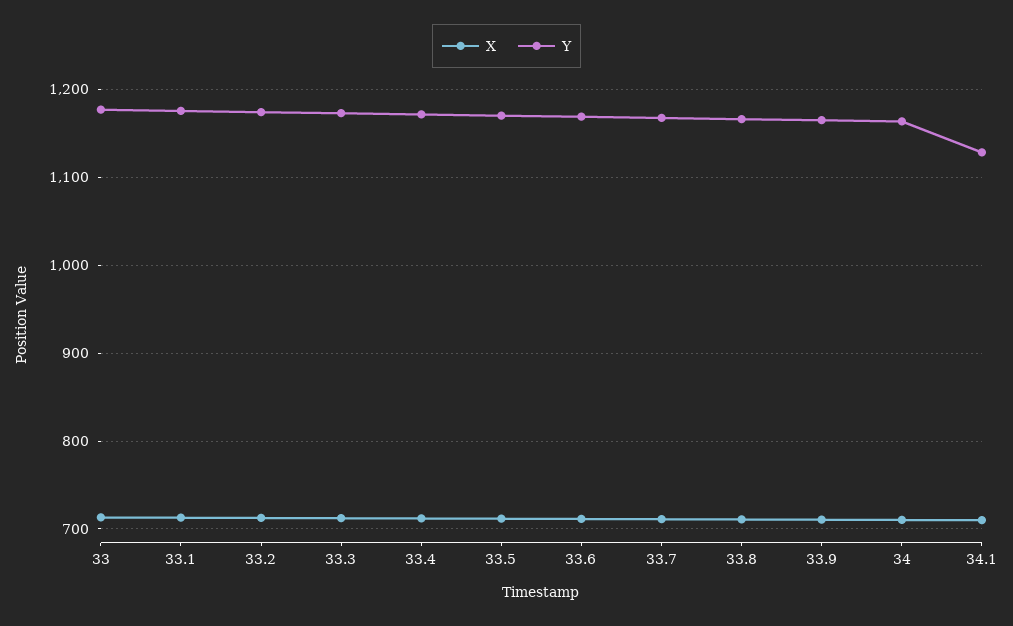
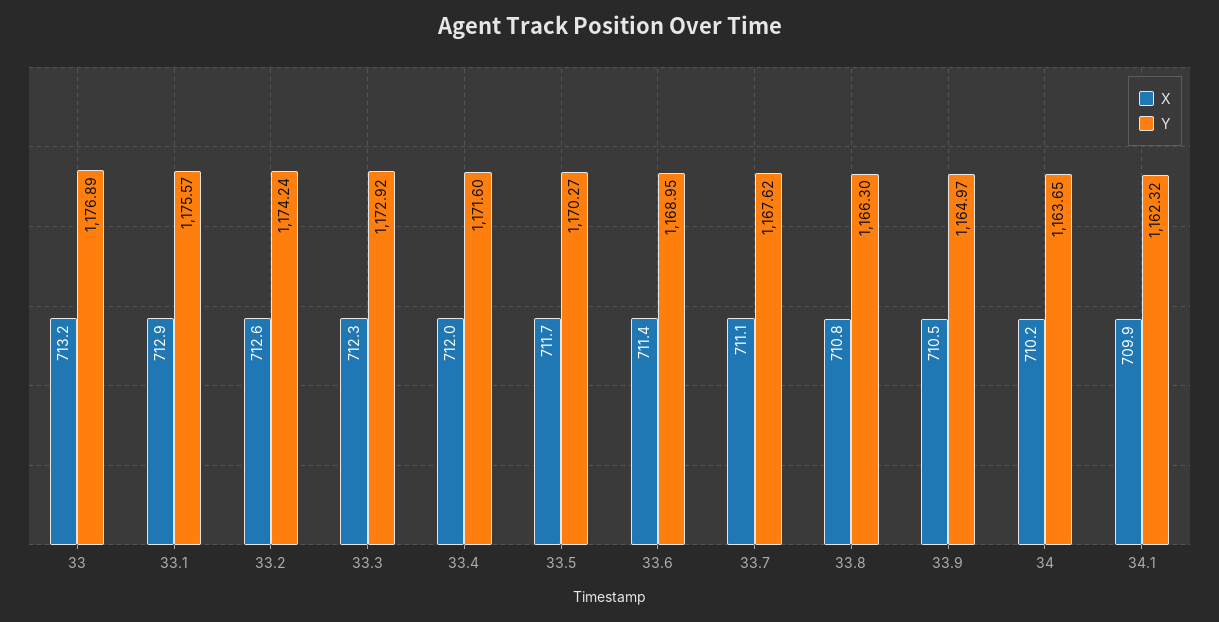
  {
    "X": {
      "33": 713.2,
      "33.1": 712.9,
      "33.2": 712.6,
      "33.3": 712.3,
      "33.4": 712,
      "33.5": 711.7,
      "33.6": 711.4,
      "33.7": 711.1,
      "33.8": 710.8,
      "33.9": 710.5,
      "34": 710.2,
      "34.1": 709.9
    },
    "Y": {
      "33": 1176.89,
      "33.1": 1175.57,
      "33.2": 1174.24,
      "33.3": 1172.92,
      "33.4": 1171.6,
      "33.5": 1170.27,
      "33.6": 1168.95,
      "33.7": 1167.62,
      "33.8": 1166.3,
      "33.9": 1164.97,
      "34": 1163.65,
-     "34.1": 1130
+     "34.1": 1162.32
    }
  }

